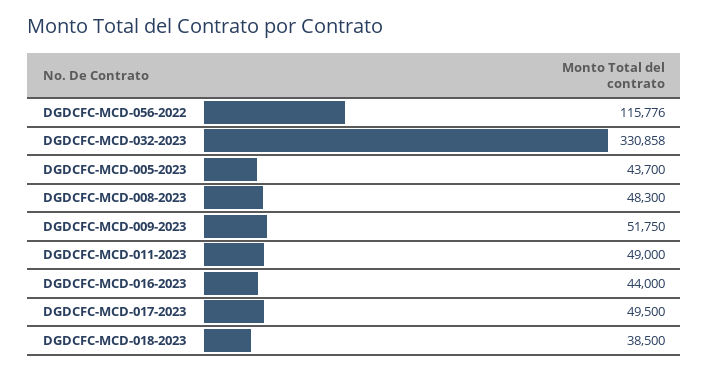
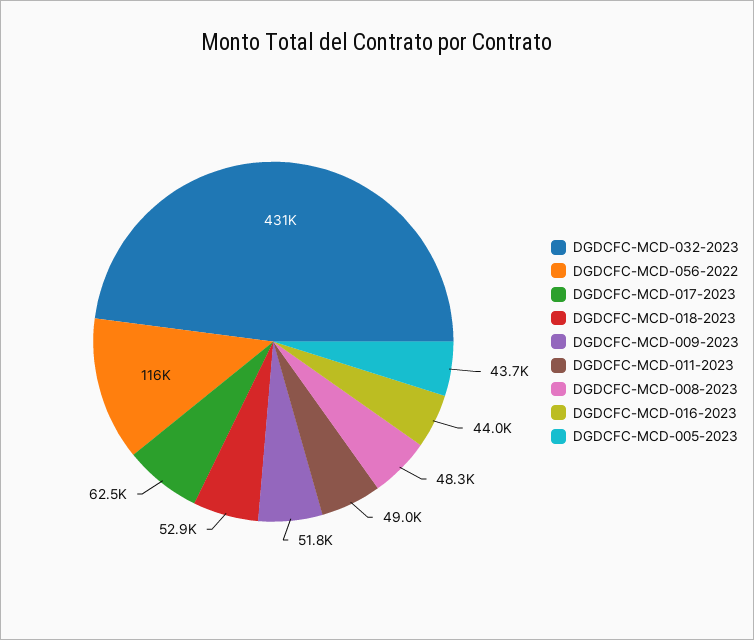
  {
    "DGDCFC-MCD-056-2022": 115776,
-   "DGDCFC-MCD-032-2023": 330858,
+   "DGDCFC-MCD-032-2023": 431000,
    "DGDCFC-MCD-005-2023": 43700,
    "DGDCFC-MCD-008-2023": 48300,
    "DGDCFC-MCD-009-2023": 51750,
    "DGDCFC-MCD-011-2023": 49000,
    "DGDCFC-MCD-016-2023": 44000,
-   "DGDCFC-MCD-017-2023": 49500,
+   "DGDCFC-MCD-017-2023": 62500,
-   "DGDCFC-MCD-018-2023": 38500
+   "DGDCFC-MCD-018-2023": 52900
  }

